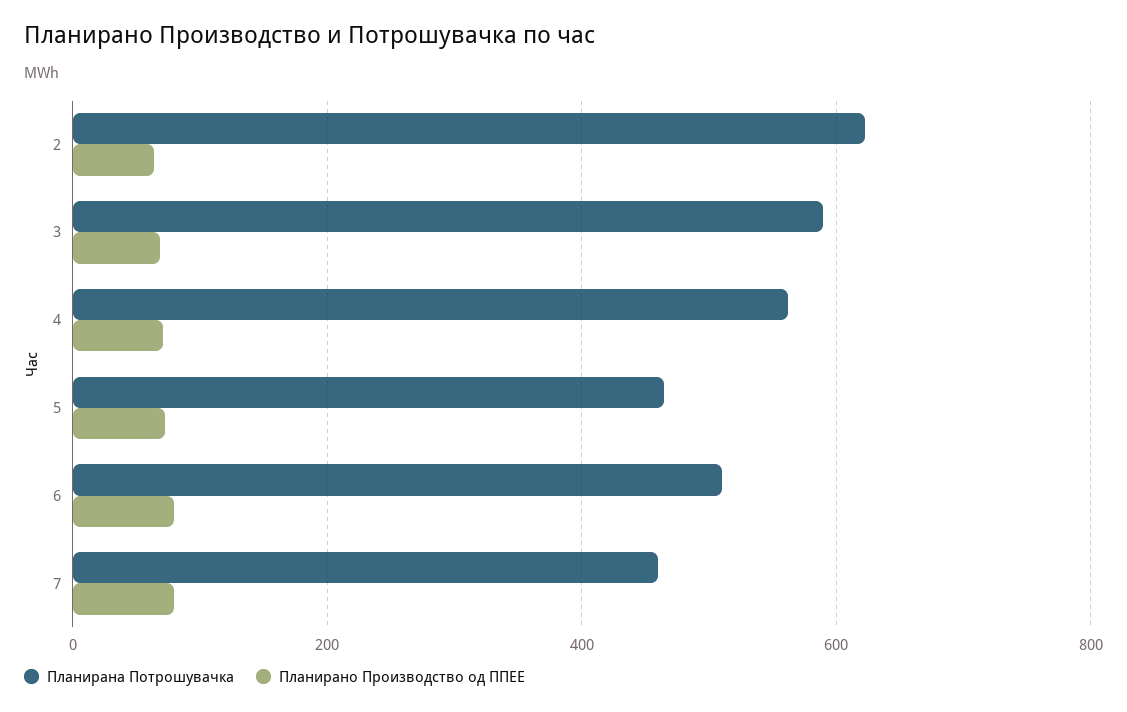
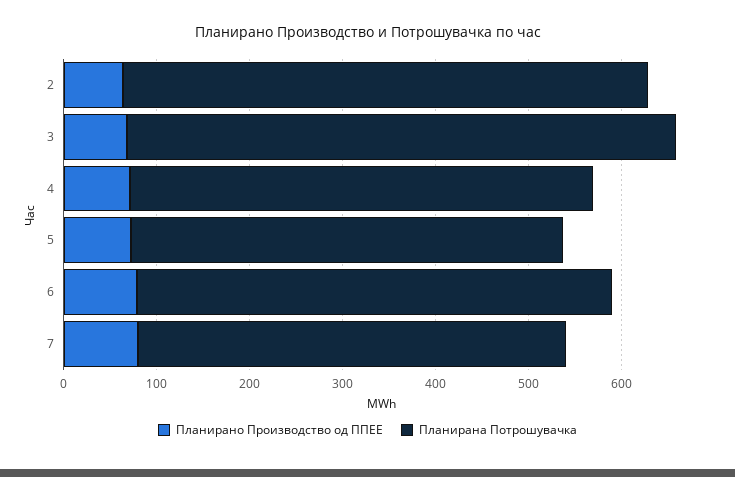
  {
    "Планирана Потрошувачка": {
-     "2": 620,
+     "2": 560,
      "3": 580,
-     "4": 560,
+     "4": 500,
      "5": 460,
      "6": 520,
      "7": 460
    },
    "Планирано Производство од ППЕЕ": {
      "2": 60,
      "3": 60,
      "4": 80,
      "5": 80,
      "6": 80,
      "7": 80
    }
  }

